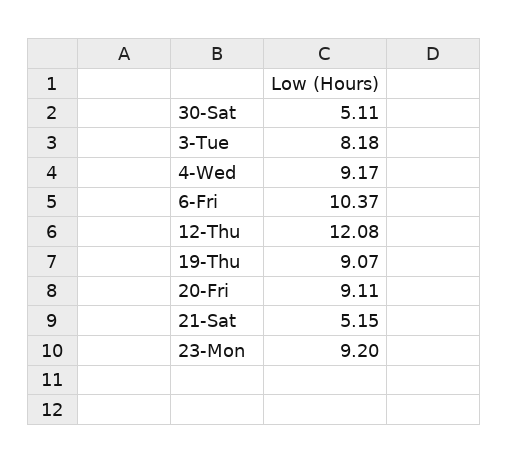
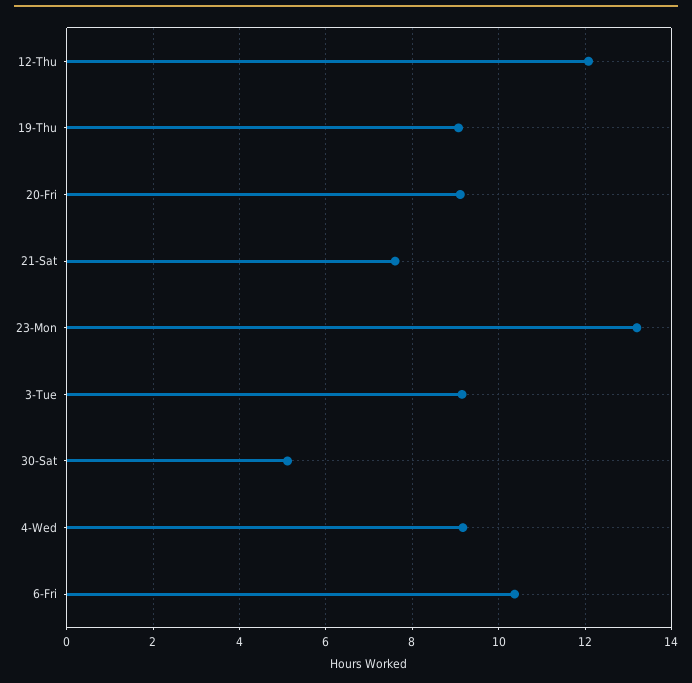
  {
    "30-Sat": 5.11,
-   "3-Tue": 8.18,
+   "3-Tue": 9.2,
    "4-Wed": 9.17,
    "6-Fri": 10.37,
    "12-Thu": 12.08,
    "19-Thu": 9.07,
    "20-Fri": 9.11,
-   "21-Sat": 5.15,
+   "21-Sat": 7.6,
-   "23-Mon": 9.2
+   "23-Mon": 13.2
  }

